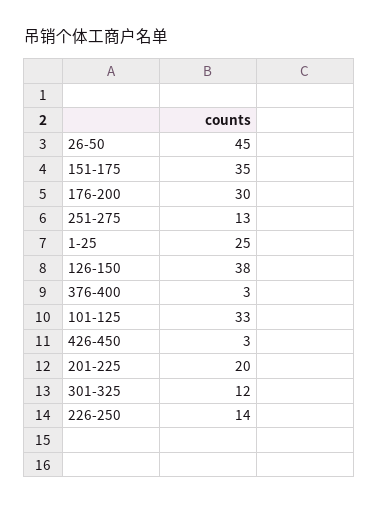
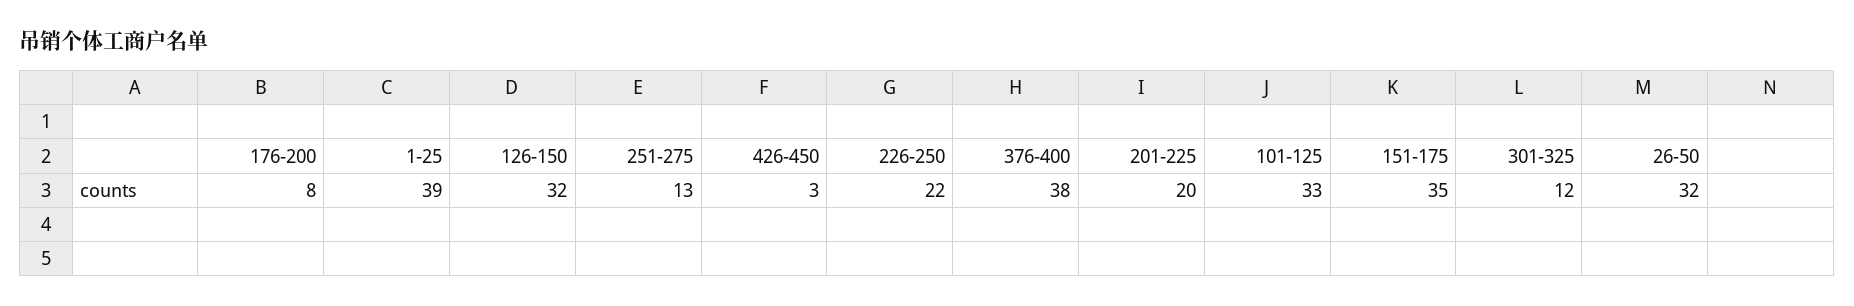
  {
-   "26-50": 45,
+   "26-50": 32,
    "151-175": 35,
-   "176-200": 30,
+   "176-200": 8,
    "251-275": 13,
-   "1-25": 25,
+   "1-25": 39,
-   "126-150": 38,
+   "126-150": 32,
-   "376-400": 3,
+   "376-400": 38,
    "101-125": 33,
    "426-450": 3,
    "201-225": 20,
    "301-325": 12,
-   "226-250": 14
+   "226-250": 22
  }

